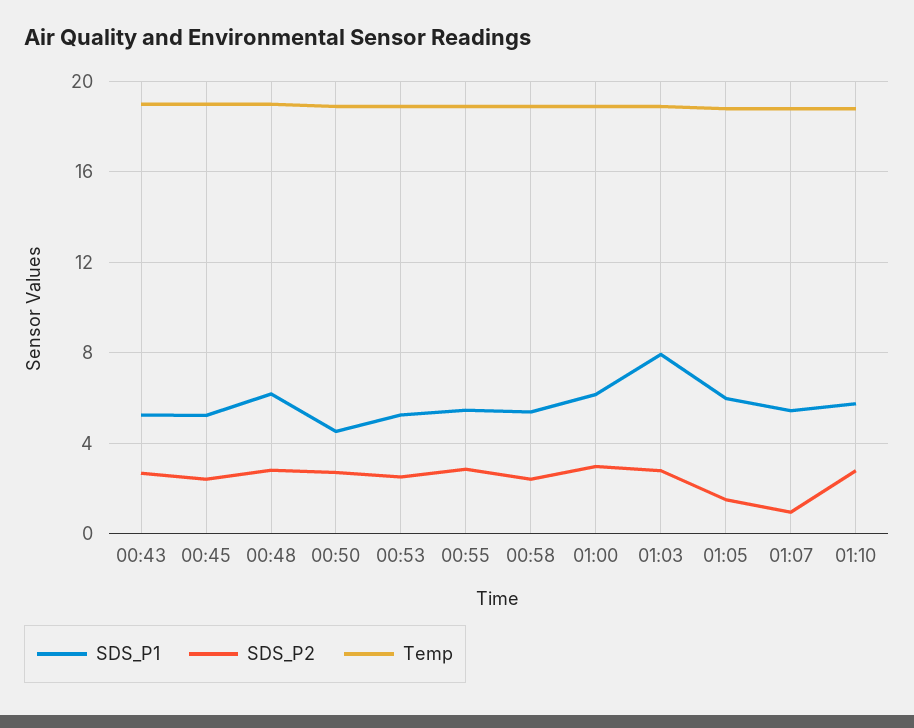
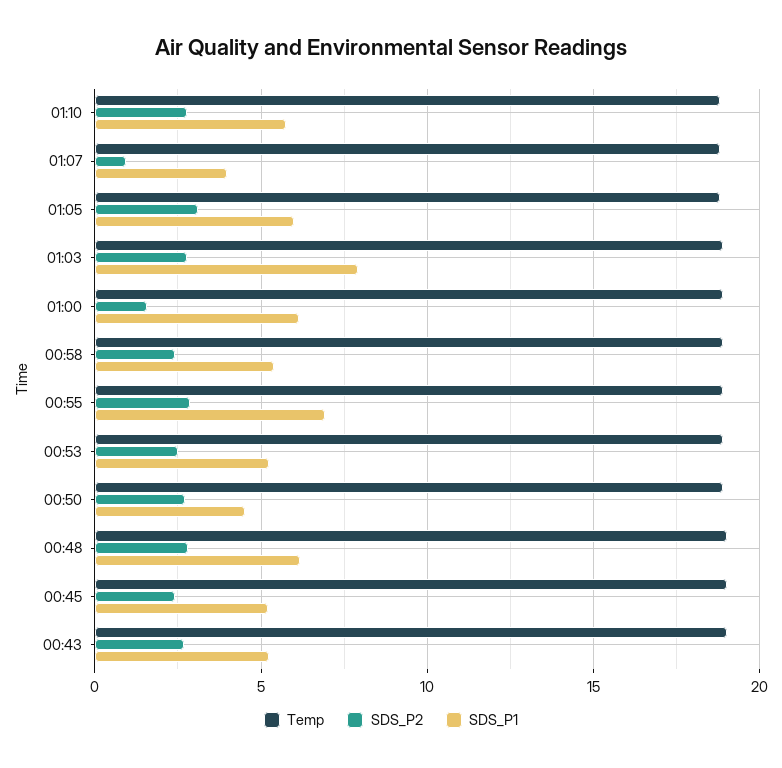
  {
    "SDS_P1": {
      "00:43": 5.5,
      "00:45": 5,
      "00:48": 6,
      "00:50": 4.5,
      "00:53": 5.5,
-     "00:55": 5.5,
+     "00:55": 7,
      "00:58": 5.5,
      "01:00": 6,
      "01:03": 8,
      "01:05": 6,
-     "01:07": 5.5,
+     "01:07": 4,
      "01:10": 6
    },
    "SDS_P2": {
      "00:43": 2.5,
      "00:45": 2.5,
      "00:48": 3,
      "00:50": 2.5,
      "00:53": 2.5,
      "00:55": 3,
      "00:58": 2.5,
-     "01:00": 3,
+     "01:00": 1.5,
      "01:03": 3,
-     "01:05": 1.5,
+     "01:05": 3,
      "01:07": 1,
      "01:10": 3
    },
    "Temp": {
      "00:43": 19,
      "00:45": 19,
      "00:48": 19,
      "00:50": 19,
      "00:53": 19,
      "00:55": 19,
      "00:58": 19,
      "01:00": 19,
      "01:03": 19,
      "01:05": 19,
      "01:07": 19,
      "01:10": 19
    }
  }

